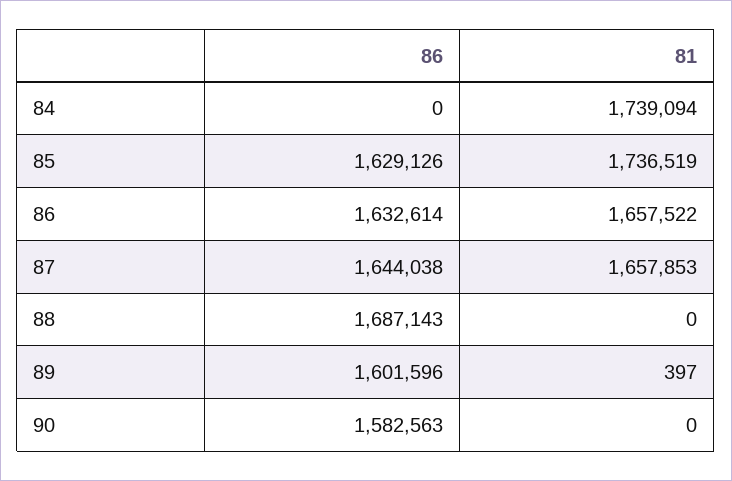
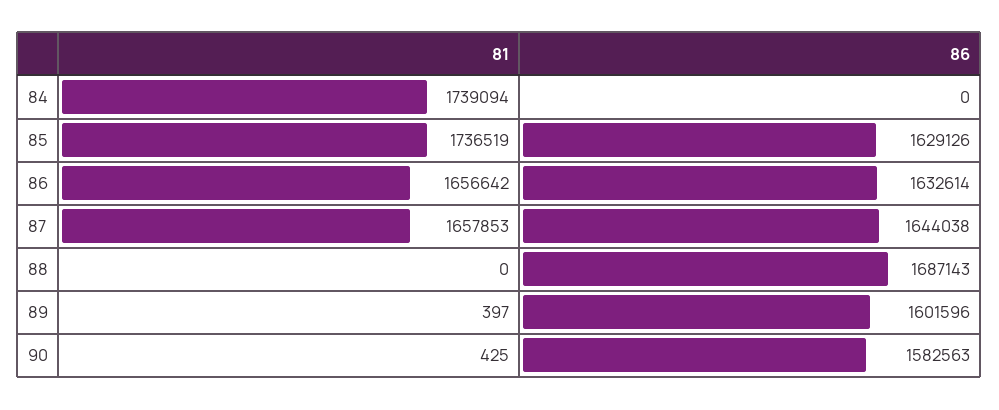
  {
    "86": {
      "84": 0,
      "85": 1629126,
      "86": 1632614,
      "87": 1644038,
      "88": 1687143,
      "89": 1601596,
      "90": 1582563
    },
    "81": {
      "84": 1739094,
      "85": 1736519,
-     "86": 1657522,
+     "86": 1656642,
      "87": 1657853,
      "88": 0,
      "89": 397,
-     "90": 0
+     "90": 425
    }
  }

